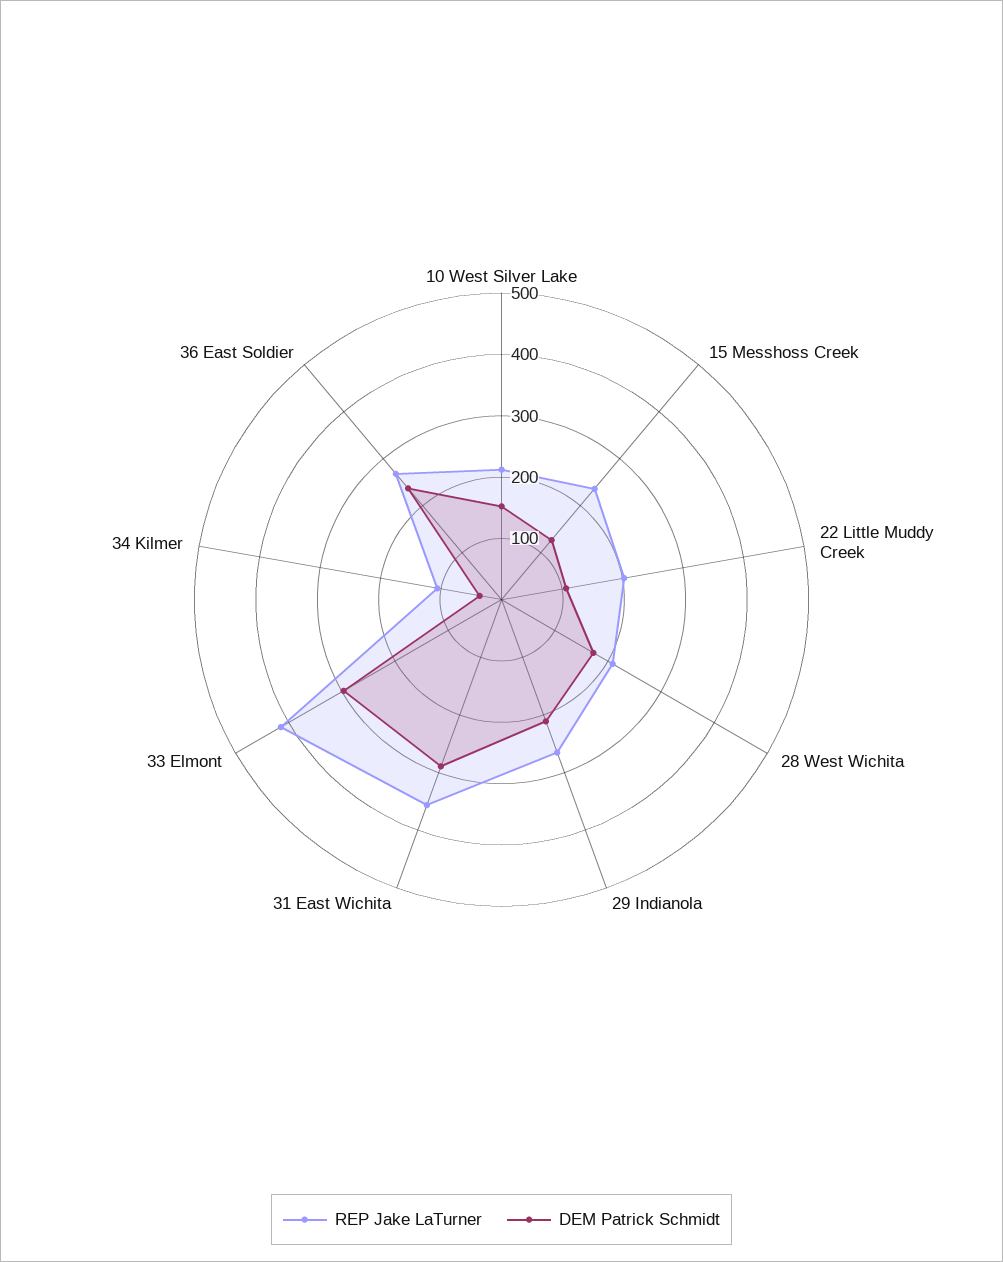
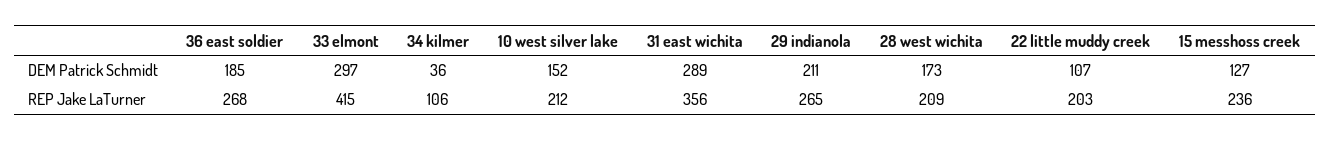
  {
    "REP Jake LaTurner": {
      "10 West Silver Lake": 212,
      "15 Messhoss Creek": 236,
      "22 Little Muddy Creek": 203,
      "28 West Wichita": 209,
      "29 Indianola": 265,
      "31 East Wichita": 356,
      "33 Elmont": 415,
      "34 Kilmer": 106,
      "36 East Soldier": 268
    },
    "DEM Patrick Schmidt": {
      "10 West Silver Lake": 152,
      "15 Messhoss Creek": 127,
      "22 Little Muddy Creek": 107,
      "28 West Wichita": 173,
      "29 Indianola": 211,
      "31 East Wichita": 289,
      "33 Elmont": 297,
      "34 Kilmer": 36,
-     "36 East Soldier": 240
+     "36 East Soldier": 185
    }
  }

